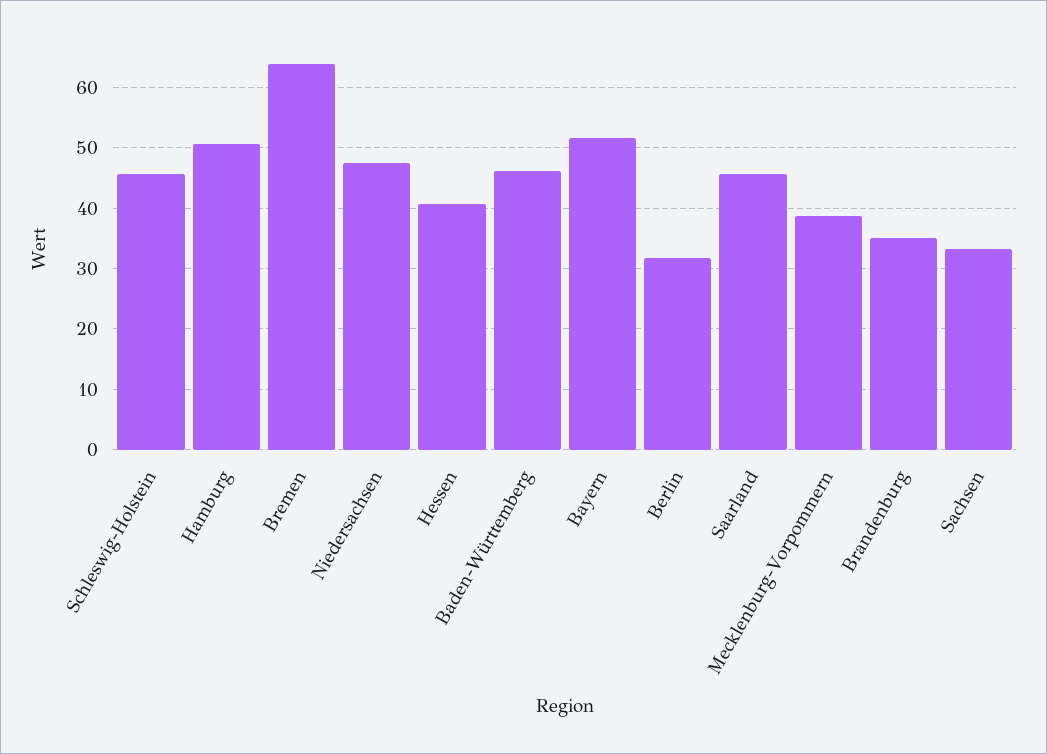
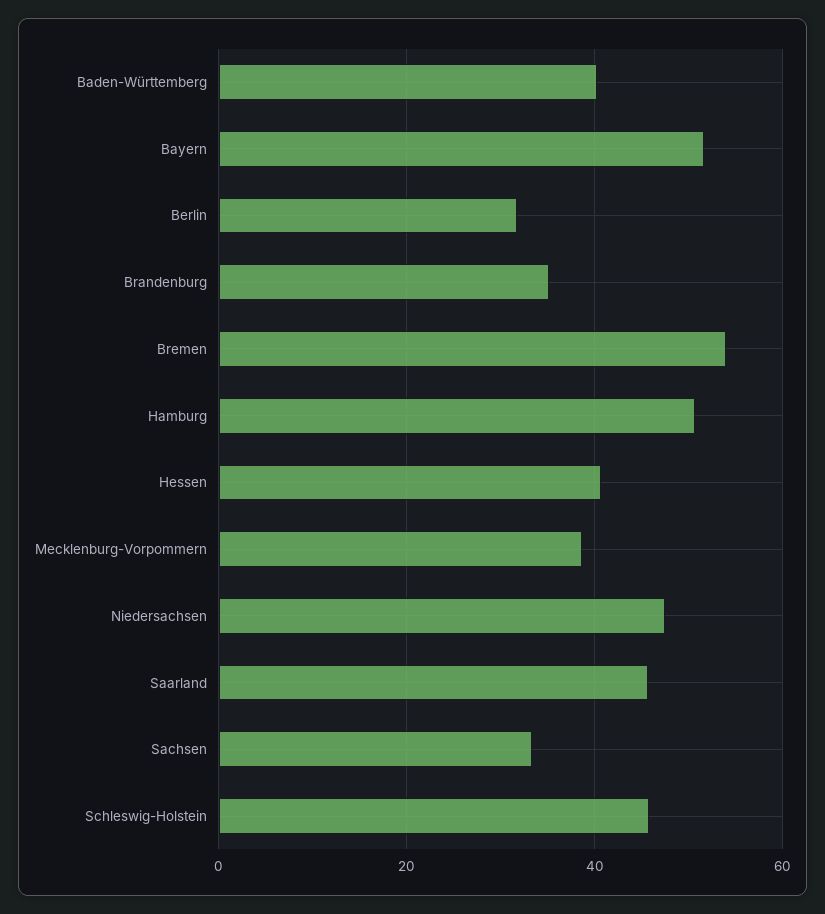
  {
    "Schleswig-Holstein": 46,
    "Hamburg": 51,
-   "Bremen": 64,
+   "Bremen": 54,
    "Niedersachsen": 48,
    "Hessen": 41,
-   "Baden-Württemberg": 46,
+   "Baden-Württemberg": 40,
    "Bayern": 52,
    "Berlin": 32,
    "Saarland": 46,
    "Mecklenburg-Vorpommern": 39,
    "Brandenburg": 35,
    "Sachsen": 33
  }

